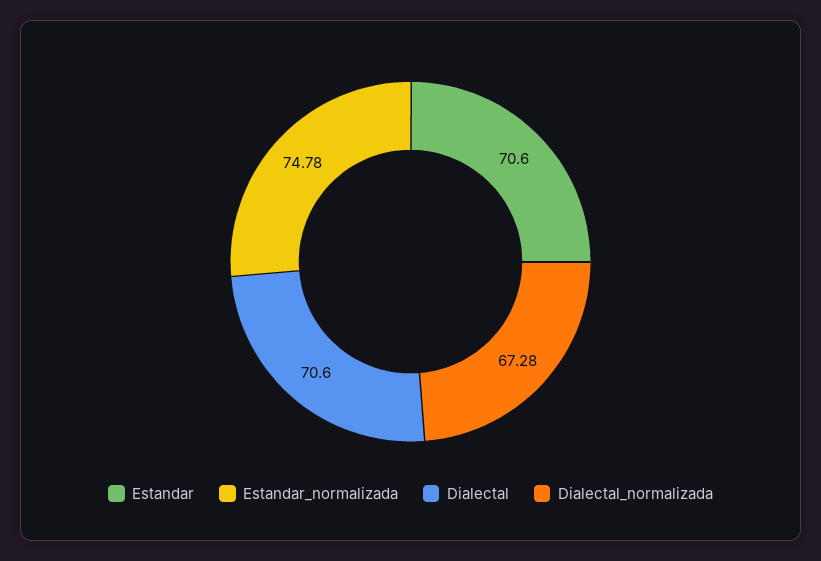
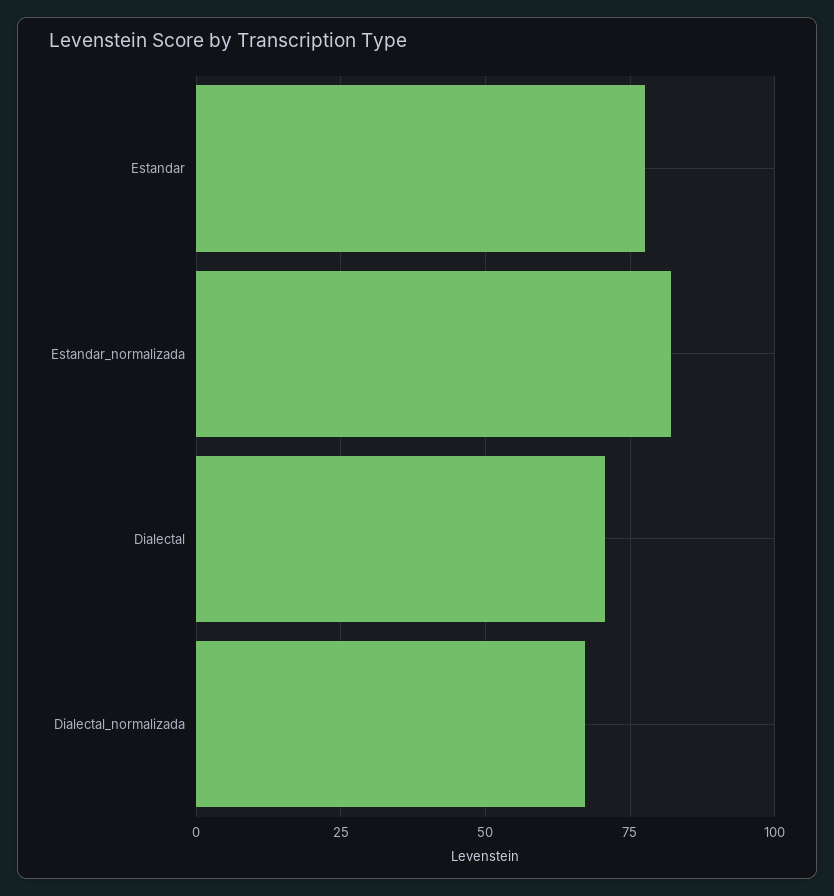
  {
-   "Estandar": 70.6,
+   "Estandar": 77.5,
-   "Estandar_normalizada": 74.78,
+   "Estandar_normalizada": 82.5,
    "Dialectal": 70.6,
    "Dialectal_normalizada": 67.28
  }

